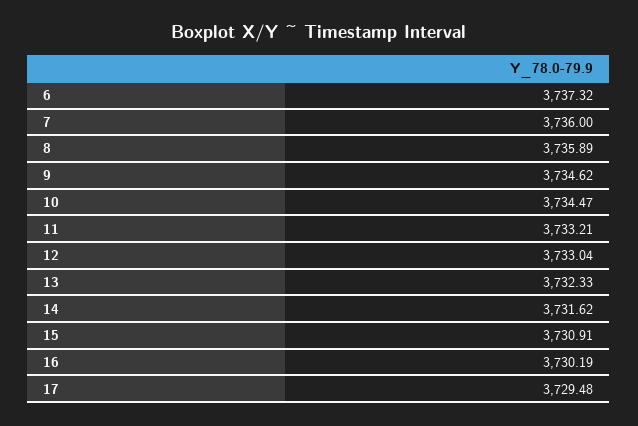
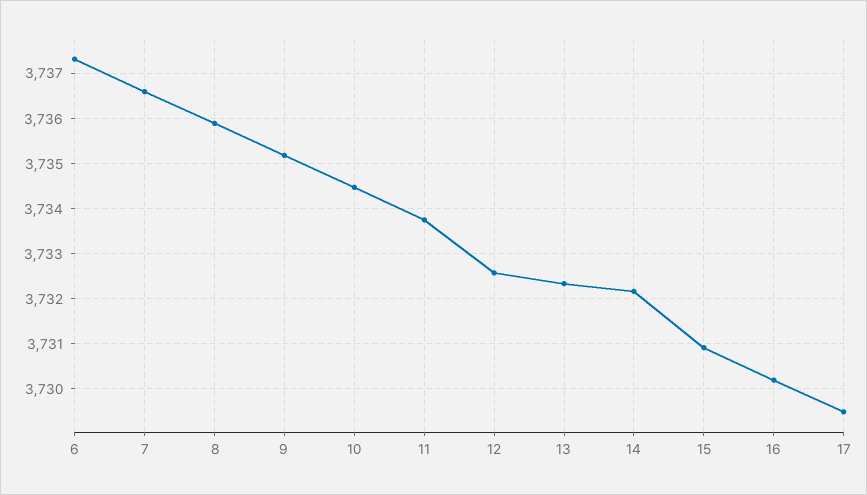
  {
    "6": 3737.32,
-   "7": 3736,
+   "7": 3736.6,
    "8": 3735.89,
-   "9": 3734.62,
+   "9": 3735.2,
    "10": 3734.47,
-   "11": 3733.21,
+   "11": 3733.8,
-   "12": 3733.04,
+   "12": 3732.6,
    "13": 3732.33,
-   "14": 3731.62,
+   "14": 3732.2,
    "15": 3730.91,
    "16": 3730.19,
    "17": 3729.48
  }

